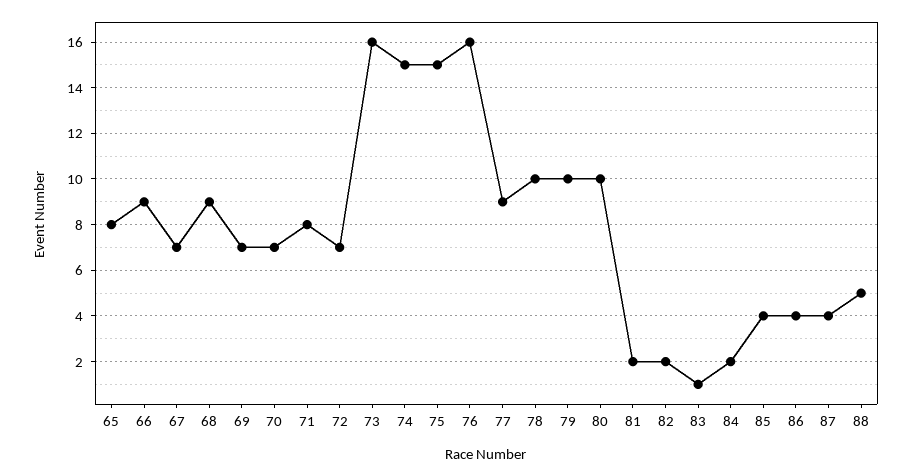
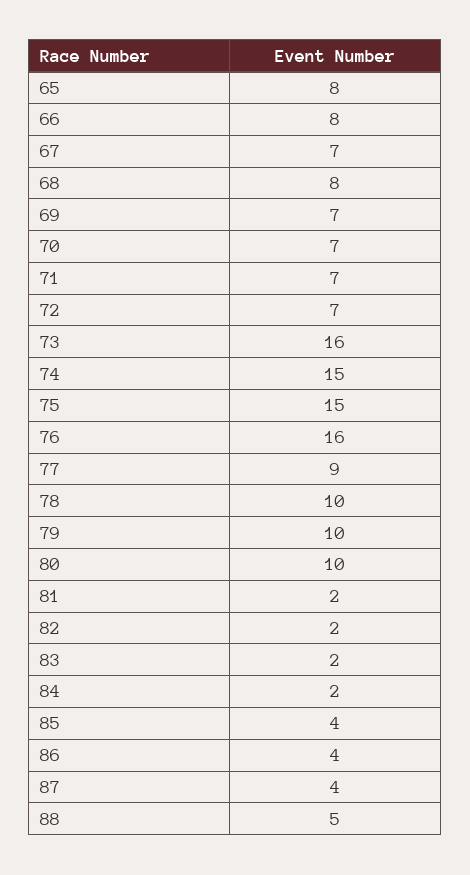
  {
    "65": 8,
-   "66": 9,
+   "66": 8,
    "67": 7,
-   "68": 9,
+   "68": 8,
    "69": 7,
    "70": 7,
-   "71": 8,
+   "71": 7,
    "72": 7,
    "73": 16,
    "74": 15,
    "75": 15,
    "76": 16,
    "77": 9,
    "78": 10,
    "79": 10,
    "80": 10,
    "81": 2,
    "82": 2,
-   "83": 1,
+   "83": 2,
    "84": 2,
    "85": 4,
    "86": 4,
    "87": 4,
    "88": 5
  }

